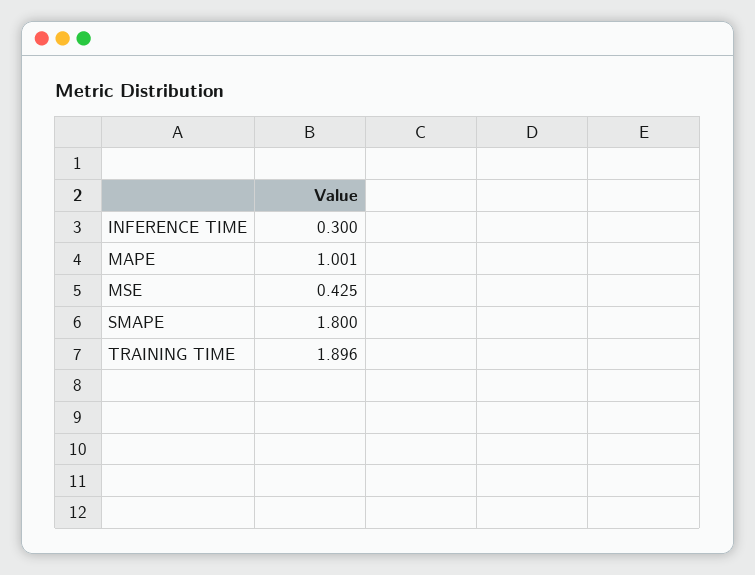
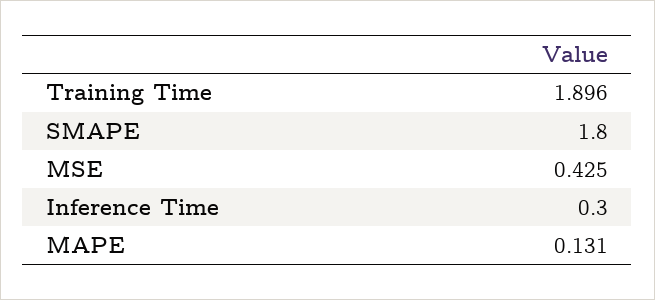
  {
    "INFERENCE TIME": 0.3,
-   "MAPE": 1.001,
+   "MAPE": 0.131,
    "MSE": 0.425,
    "SMAPE": 1.8,
    "TRAINING TIME": 1.896
  }

